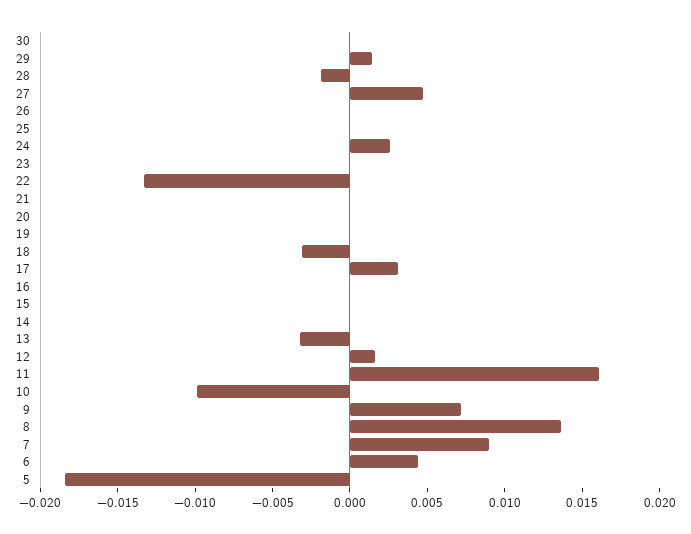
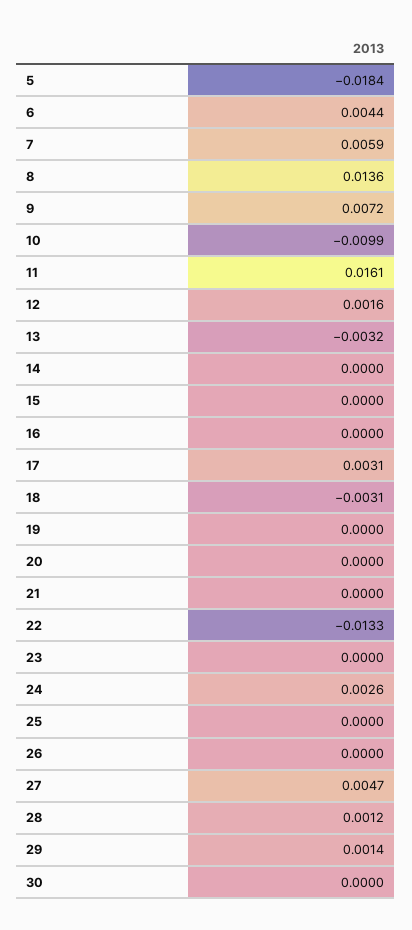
  {
    "30": 0,
    "29": 0.0014,
-   "28": -0.002,
+   "28": 0.0012,
    "27": 0.0047,
    "26": 0,
    "25": 0,
    "24": 0.0026,
    "23": 0,
    "22": -0.0133,
    "21": 0,
    "20": 0,
    "19": 0,
    "18": -0.0031,
    "17": 0.0031,
    "16": 0,
    "15": 0,
    "14": 0,
    "13": -0.0032,
    "12": 0.0016,
    "11": 0.0161,
    "10": -0.0099,
    "9": 0.0072,
    "8": 0.0136,
-   "7": 0.009,
+   "7": 0.0059,
    "6": 0.0044,
    "5": -0.0184
  }

